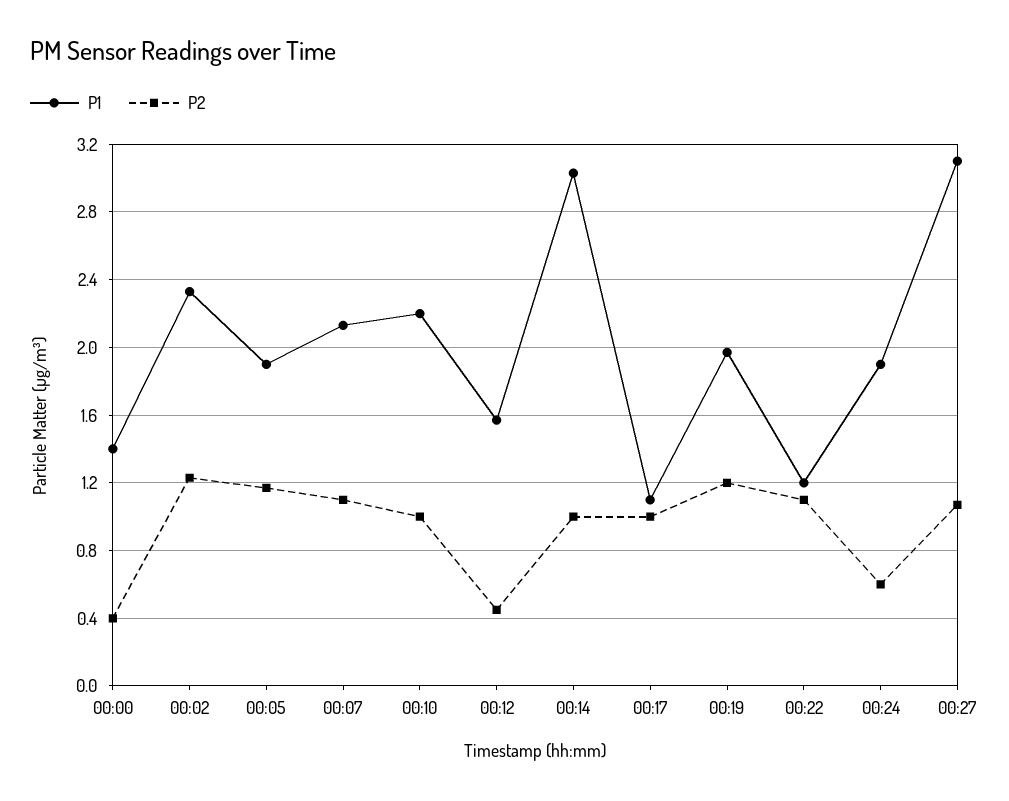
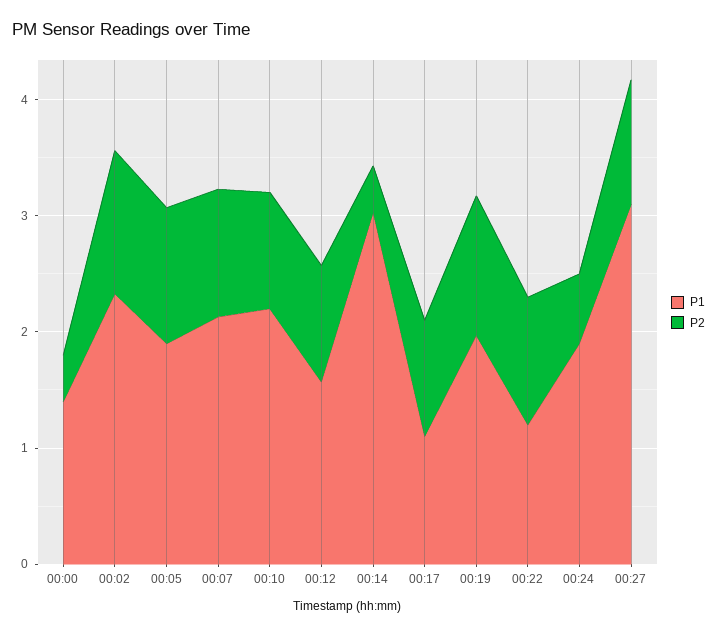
  {
    "P1": {
      "00:00": 1.4,
      "00:02": 2.35,
      "00:05": 1.9,
      "00:07": 2.15,
      "00:10": 2.2,
      "00:12": 1.55,
      "00:14": 3.05,
      "00:17": 1.1,
      "00:19": 1.95,
      "00:22": 1.2,
      "00:24": 1.9,
      "00:27": 3.1
    },
    "P2": {
      "00:00": 0.4,
      "00:02": 1.25,
      "00:05": 1.15,
      "00:07": 1.1,
      "00:10": 1,
-     "00:12": 0.45,
+     "00:12": 1,
-     "00:14": 1,
+     "00:14": 0.4,
      "00:17": 1,
      "00:19": 1.2,
      "00:22": 1.1,
      "00:24": 0.6,
      "00:27": 1.05
    }
  }

